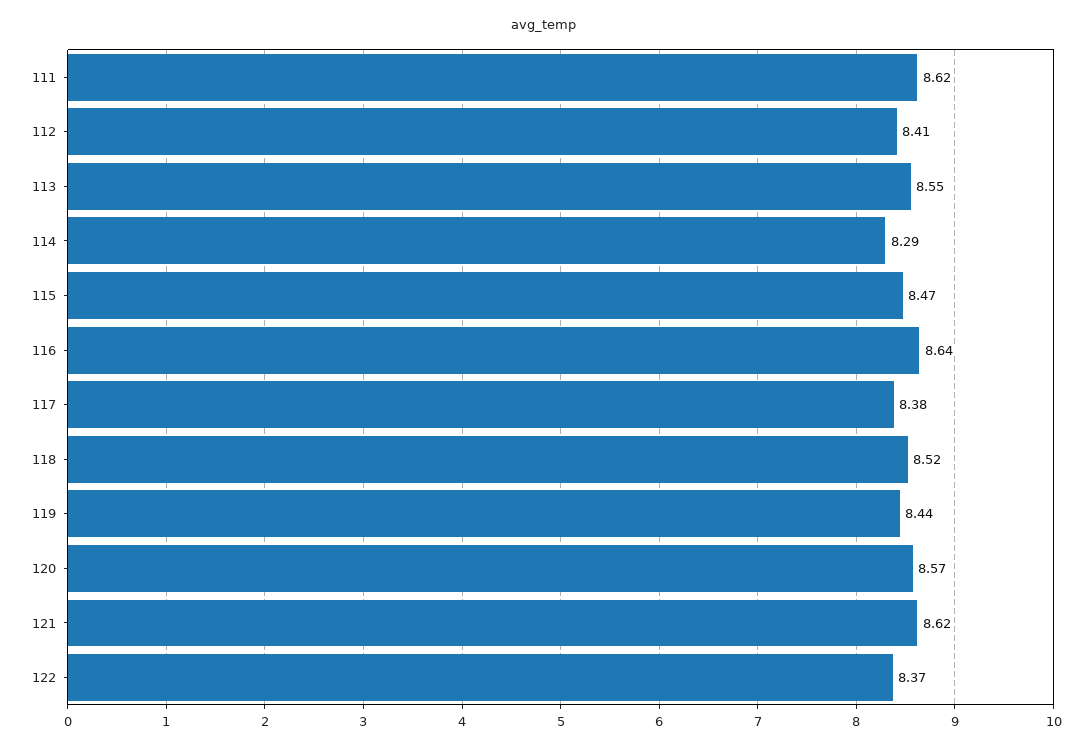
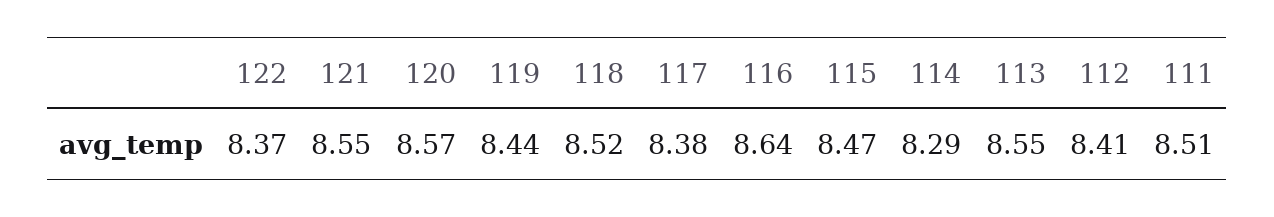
  {
-   "111": 8.62,
+   "111": 8.51,
    "112": 8.41,
    "113": 8.55,
    "114": 8.29,
    "115": 8.47,
    "116": 8.64,
    "117": 8.38,
    "118": 8.52,
    "119": 8.44,
    "120": 8.57,
-   "121": 8.62,
+   "121": 8.55,
    "122": 8.37
  }

